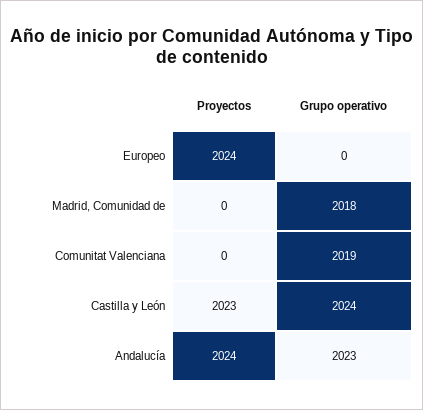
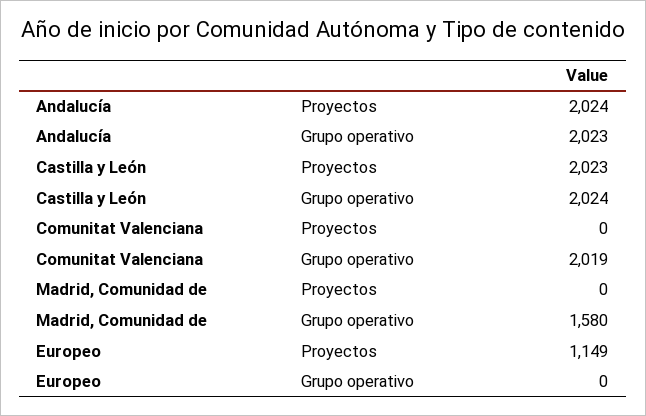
  {
    "Proyectos": {
-     "Europeo": 2024,
+     "Europeo": 1149,
      "Madrid, Comunidad de": 0,
      "Comunitat Valenciana": 0,
      "Castilla y León": 2023,
      "Andalucía": 2024
    },
    "Grupo operativo": {
      "Europeo": 0,
-     "Madrid, Comunidad de": 2018,
+     "Madrid, Comunidad de": 1580,
      "Comunitat Valenciana": 2019,
      "Castilla y León": 2024,
      "Andalucía": 2023
    }
  }

